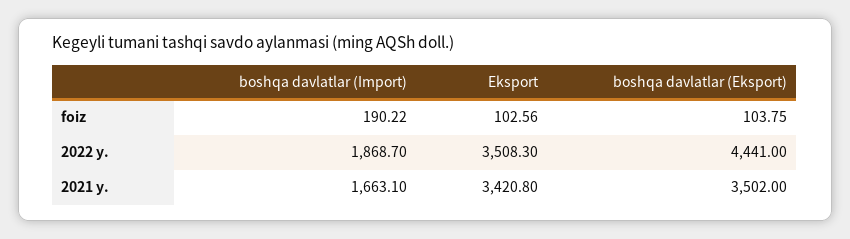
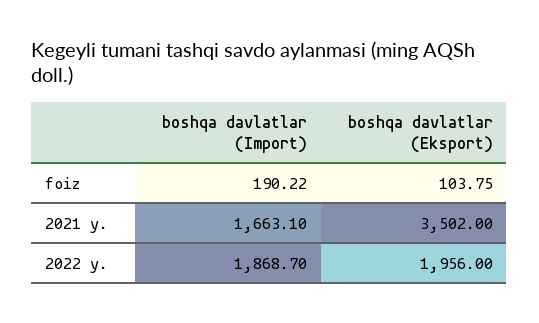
  {
    "boshqa davlatlar (Import)": {
      "foiz": 190.22,
      "2022 y.": 1868.7,
      "2021 y.": 1663.1
    },
-   "Eksport": {
-     "foiz": 102.56,
-     "2022 y.": 3508.3,
-     "2021 y.": 3420.8
-   },
    "boshqa davlatlar (Eksport)": {
      "foiz": 103.75,
-     "2022 y.": 4441,
+     "2022 y.": 1956,
      "2021 y.": 3502
    }
  }

